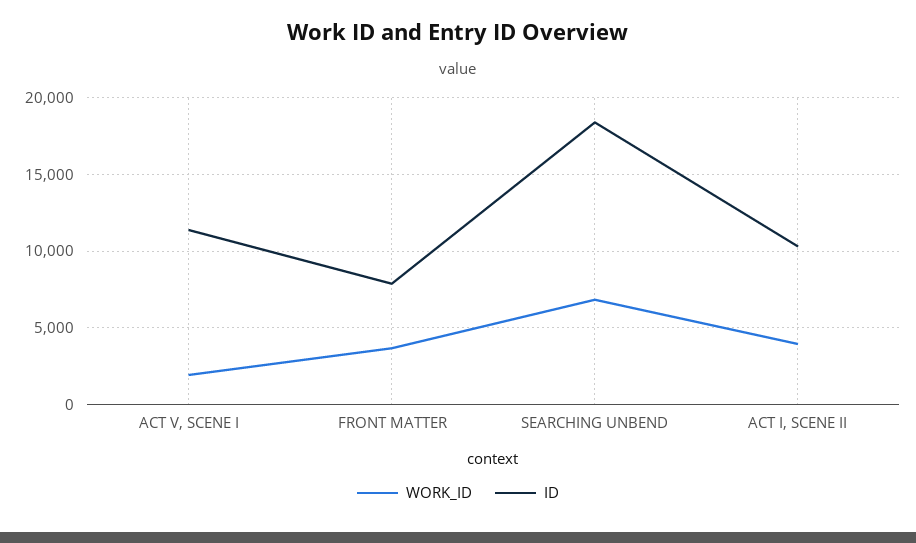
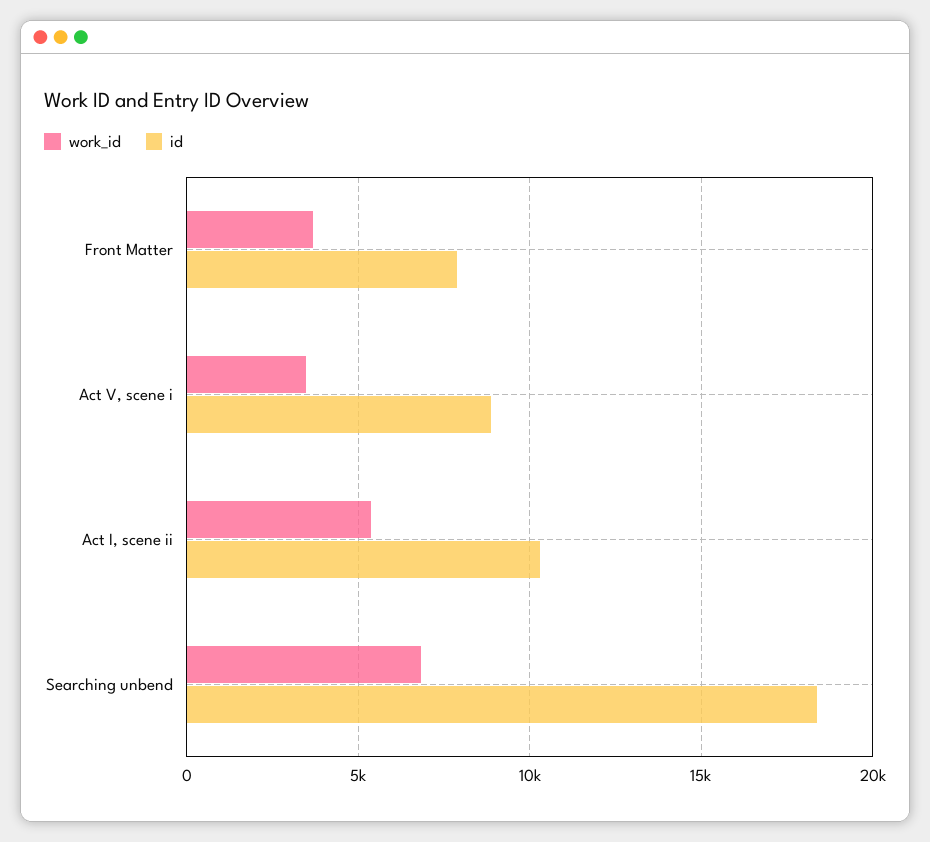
  {
    "WORK_ID": {
-     "ACT V, SCENE I": 2000,
+     "ACT V, SCENE I": 3500,
      "FRONT MATTER": 3500,
      "SEARCHING UNBEND": 7000,
-     "ACT I, SCENE II": 4000
+     "ACT I, SCENE II": 5500
    },
    "ID": {
-     "ACT V, SCENE I": 11500,
+     "ACT V, SCENE I": 9000,
      "FRONT MATTER": 8000,
      "SEARCHING UNBEND": 18500,
      "ACT I, SCENE II": 10500
    }
  }

